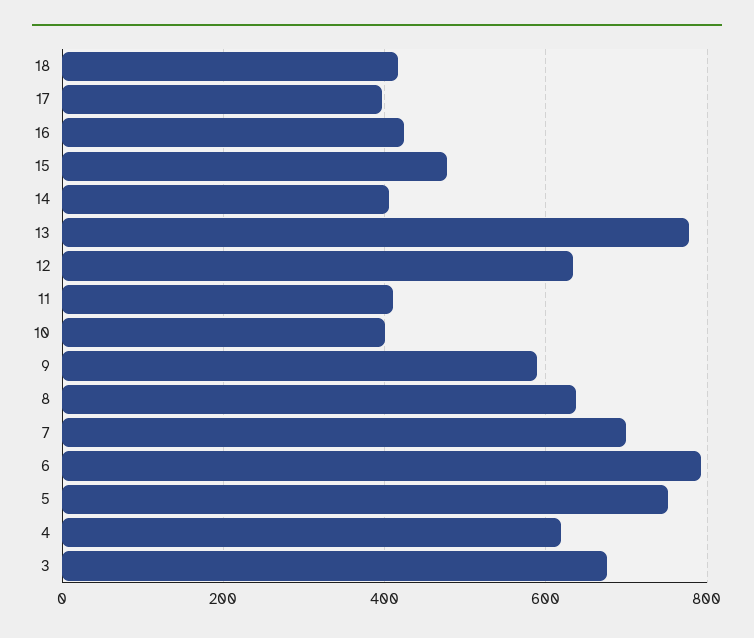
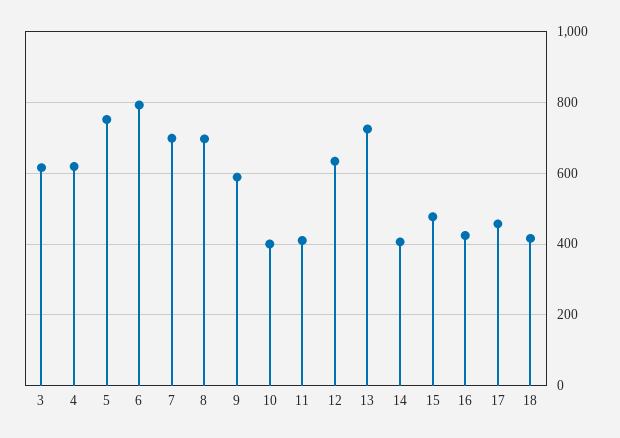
  {
    "18": 420,
-   "17": 400,
+   "17": 460,
    "16": 420,
    "15": 480,
    "14": 400,
-   "13": 780,
+   "13": 720,
    "12": 640,
    "11": 420,
    "10": 400,
    "9": 580,
-   "8": 640,
+   "8": 700,
    "7": 700,
    "6": 800,
    "5": 760,
    "4": 620,
-   "3": 680
+   "3": 620
  }

